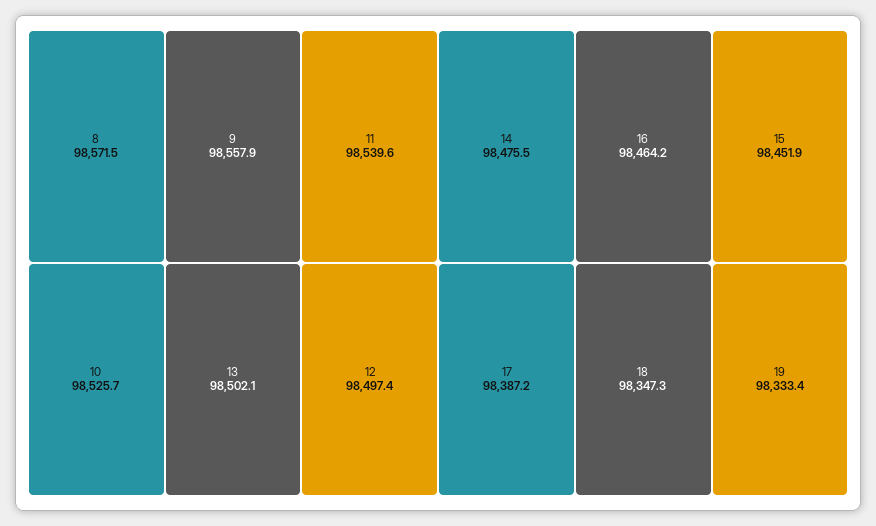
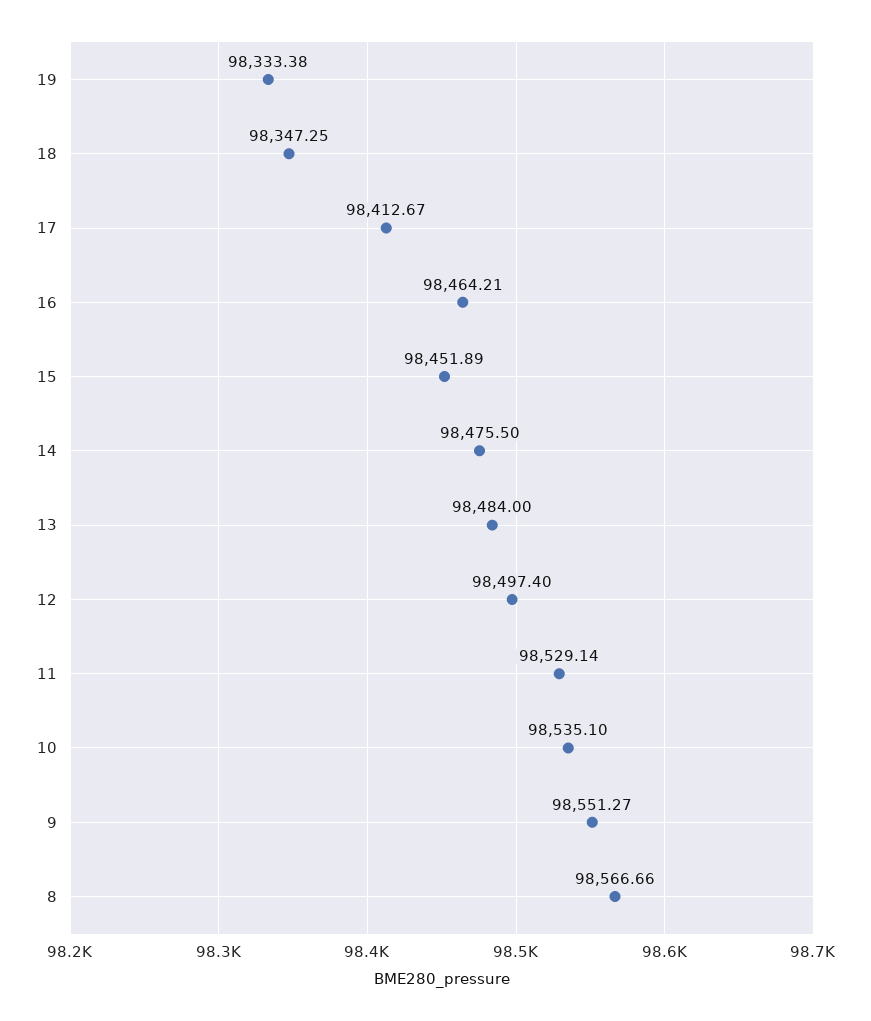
  {
-   "8": 98571.5,
+   "8": 98566.66,
-   "9": 98557.9,
+   "9": 98551.27,
-   "11": 98539.6,
+   "11": 98529.14,
-   "10": 98525.7,
+   "10": 98535.1,
-   "13": 98502.1,
+   "13": 98484,
    "12": 98497.4,
    "14": 98475.5,
    "16": 98464.21,
    "15": 98451.89,
-   "17": 98387.2,
+   "17": 98412.67,
    "18": 98347.25,
    "19": 98333.38
  }

